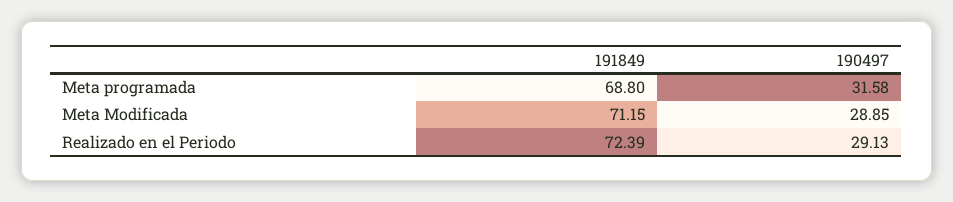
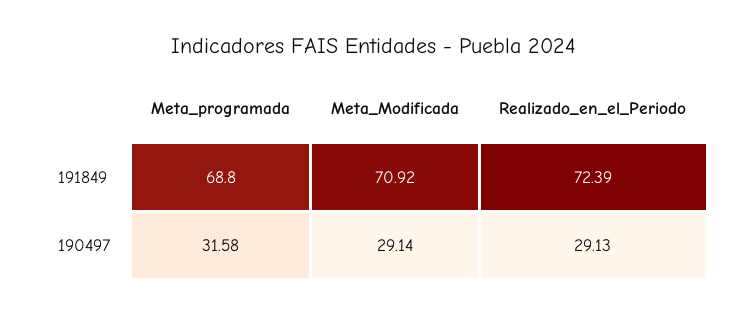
  {
    "191849": {
      "Meta programada": 68.8,
-     "Meta Modificada": 71.15,
+     "Meta Modificada": 70.92,
      "Realizado en el Periodo": 72.39
    },
    "190497": {
      "Meta programada": 31.58,
-     "Meta Modificada": 28.85,
+     "Meta Modificada": 29.14,
      "Realizado en el Periodo": 29.13
    }
  }

